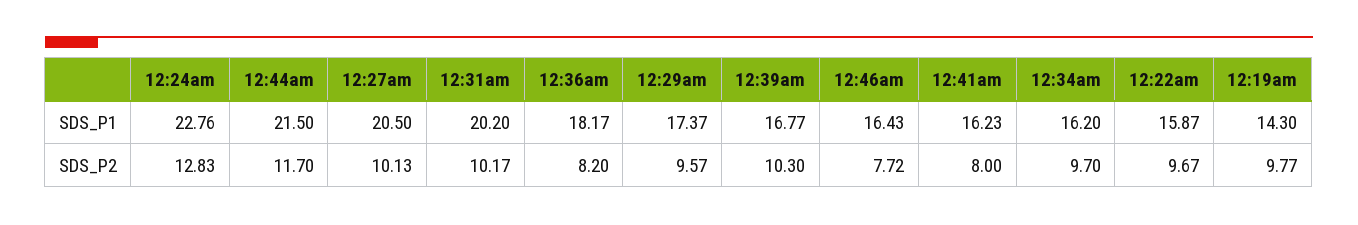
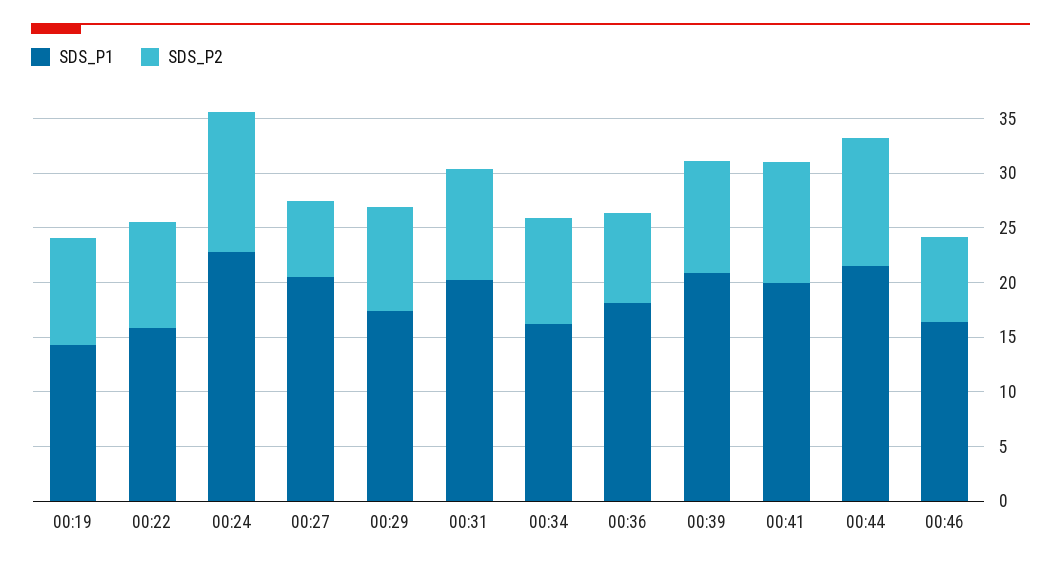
  {
    "SDS_P1": {
      "12:24am": 22.76,
      "12:44am": 21.5,
      "12:27am": 20.5,
      "12:31am": 20.2,
      "12:36am": 18.17,
      "12:29am": 17.37,
-     "12:39am": 16.77,
+     "12:39am": 21,
      "12:46am": 16.43,
-     "12:41am": 16.23,
+     "12:41am": 20,
      "12:34am": 16.2,
      "12:22am": 15.87,
      "12:19am": 14.3
    },
    "SDS_P2": {
      "12:24am": 12.83,
      "12:44am": 11.7,
-     "12:27am": 10.13,
+     "12:27am": 7,
      "12:31am": 10.17,
      "12:36am": 8.2,
      "12:29am": 9.57,
      "12:39am": 10.3,
      "12:46am": 7.72,
-     "12:41am": 8,
+     "12:41am": 11,
      "12:34am": 9.7,
      "12:22am": 9.67,
      "12:19am": 9.77
    }
  }

